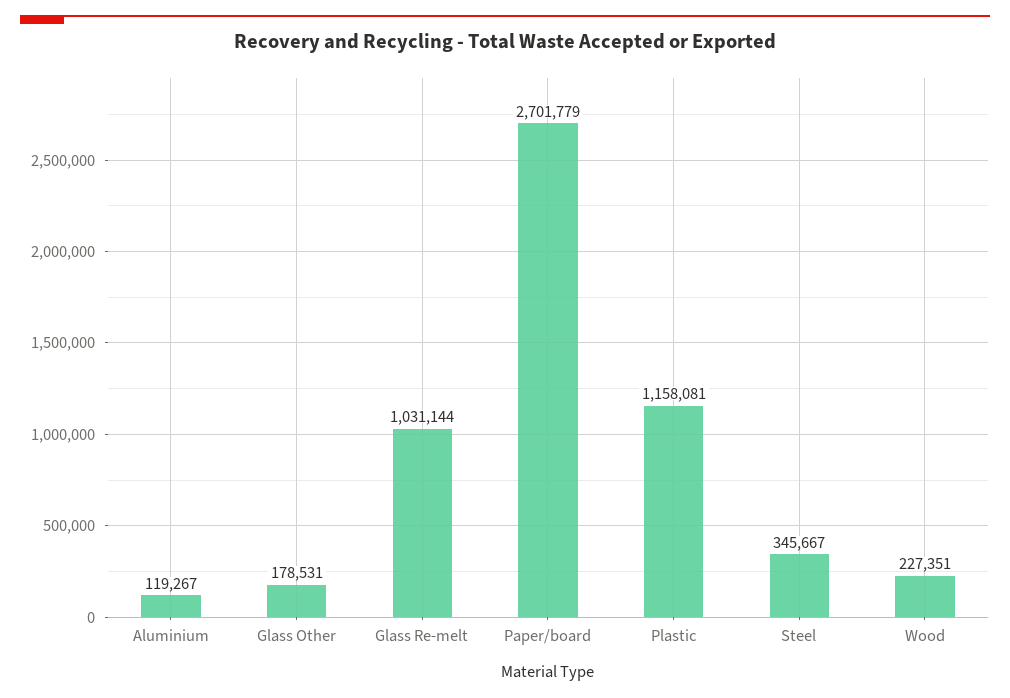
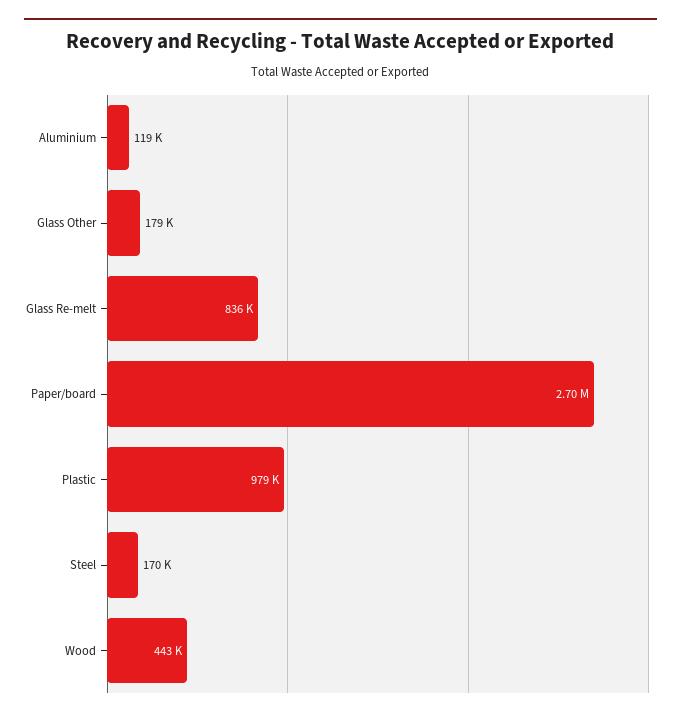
  {
    "Aluminium": 119267,
    "Glass Other": 178531,
-   "Glass Re-melt": 1031144,
+   "Glass Re-melt": 836000,
    "Paper/board": 2701779,
-   "Plastic": 1158081,
+   "Plastic": 979000,
-   "Steel": 345667,
+   "Steel": 170000,
-   "Wood": 227351
+   "Wood": 443000
  }

